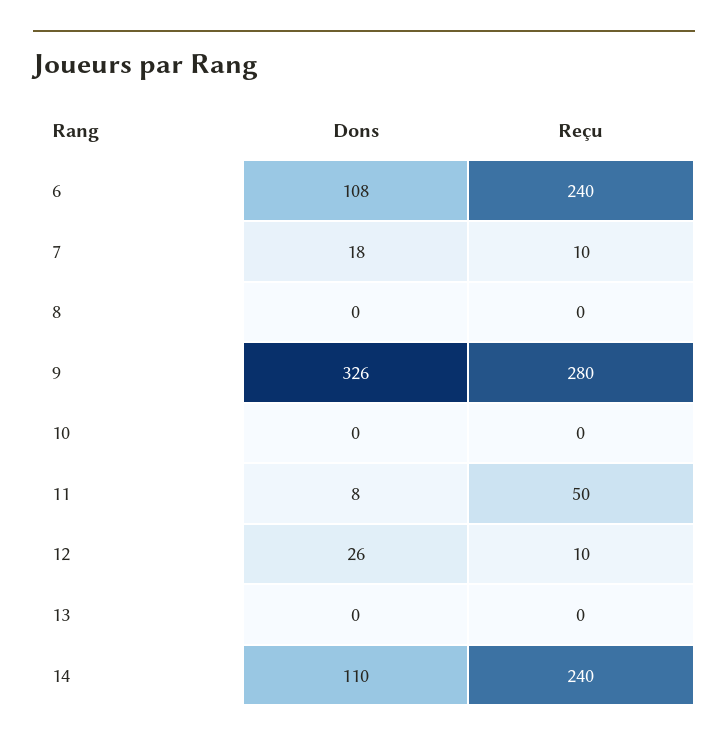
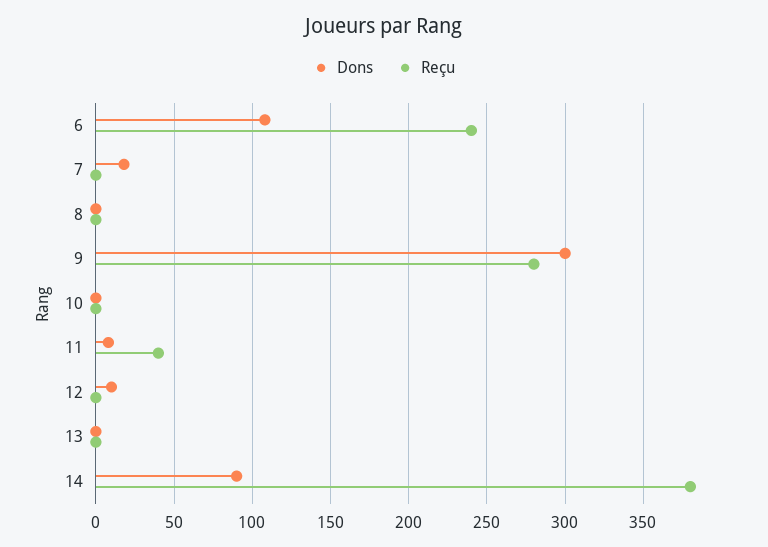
  {
    "Dons": {
      "6": 108,
      "7": 18,
      "8": 0,
-     "9": 326,
+     "9": 300,
      "10": 0,
      "11": 8,
-     "12": 26,
+     "12": 10,
      "13": 0,
-     "14": 110
+     "14": 90
    },
    "Reçu": {
      "6": 240,
-     "7": 10,
+     "7": 0,
      "8": 0,
      "9": 280,
      "10": 0,
-     "11": 50,
+     "11": 40,
-     "12": 10,
+     "12": 0,
      "13": 0,
-     "14": 240
+     "14": 380
    }
  }

